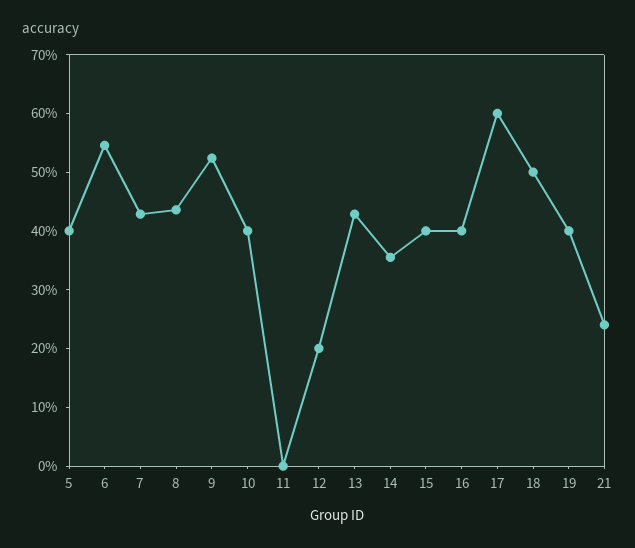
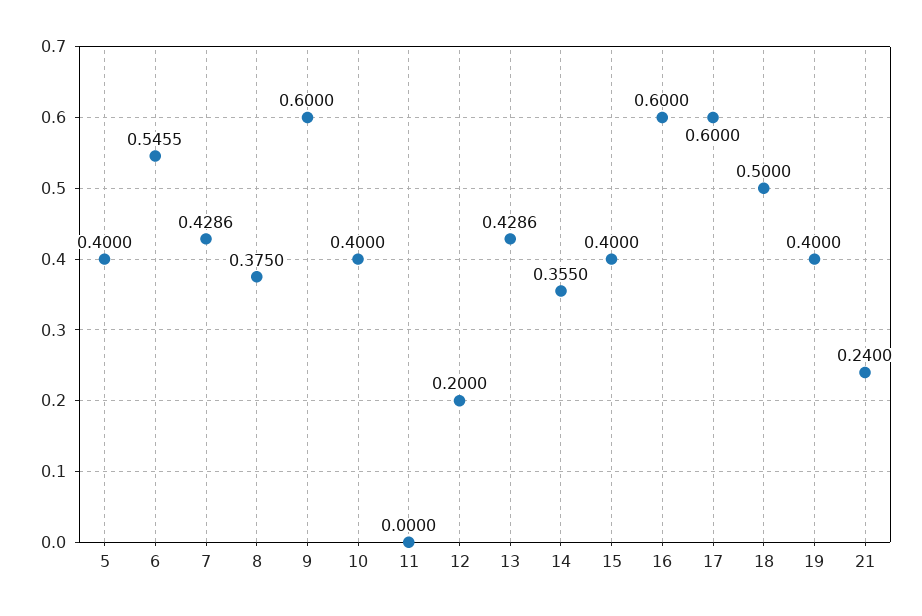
  {
    "5": 0.4,
    "6": 0.5455,
    "7": 0.4286,
-   "8": 0.44,
+   "8": 0.375,
-   "9": 0.52,
+   "9": 0.6,
    "10": 0.4,
    "11": 0,
    "12": 0.2,
    "13": 0.4286,
    "14": 0.355,
    "15": 0.4,
-   "16": 0.4,
+   "16": 0.6,
    "17": 0.6,
    "18": 0.5,
    "19": 0.4,
    "21": 0.24
  }

